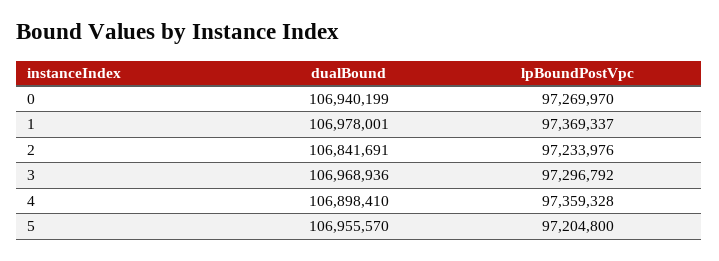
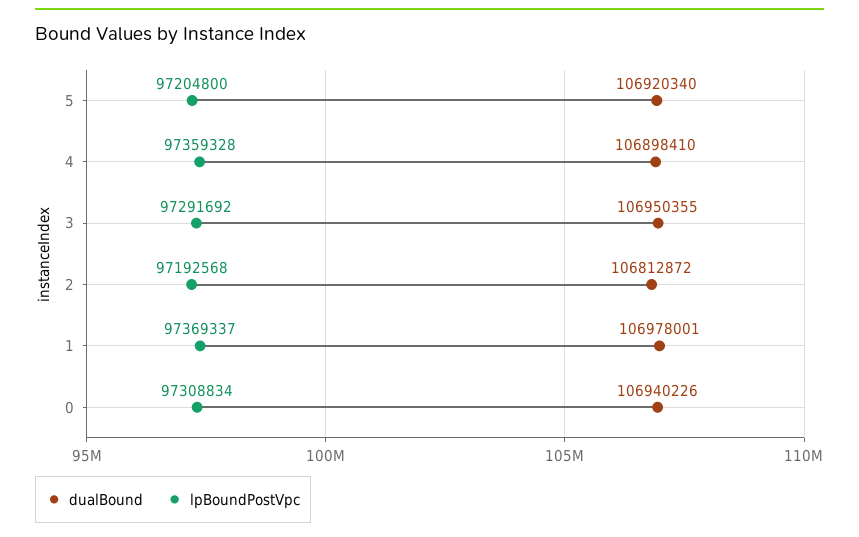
  {
    "dualBound": {
-     "0": 106940199,
+     "0": 106940226,
      "1": 106978001,
-     "2": 106841691,
+     "2": 106812872,
-     "3": 106968936,
+     "3": 106950355,
      "4": 106898410,
-     "5": 106955570
+     "5": 106920340
    },
    "lpBoundPostVpc": {
-     "0": 97269970,
+     "0": 97308834,
      "1": 97369337,
-     "2": 97233976,
+     "2": 97192568,
-     "3": 97296792,
+     "3": 97291692,
      "4": 97359328,
      "5": 97204800
    }
  }

